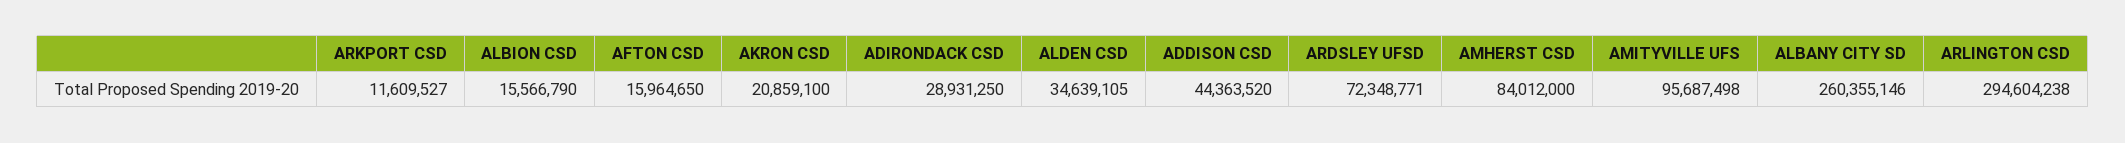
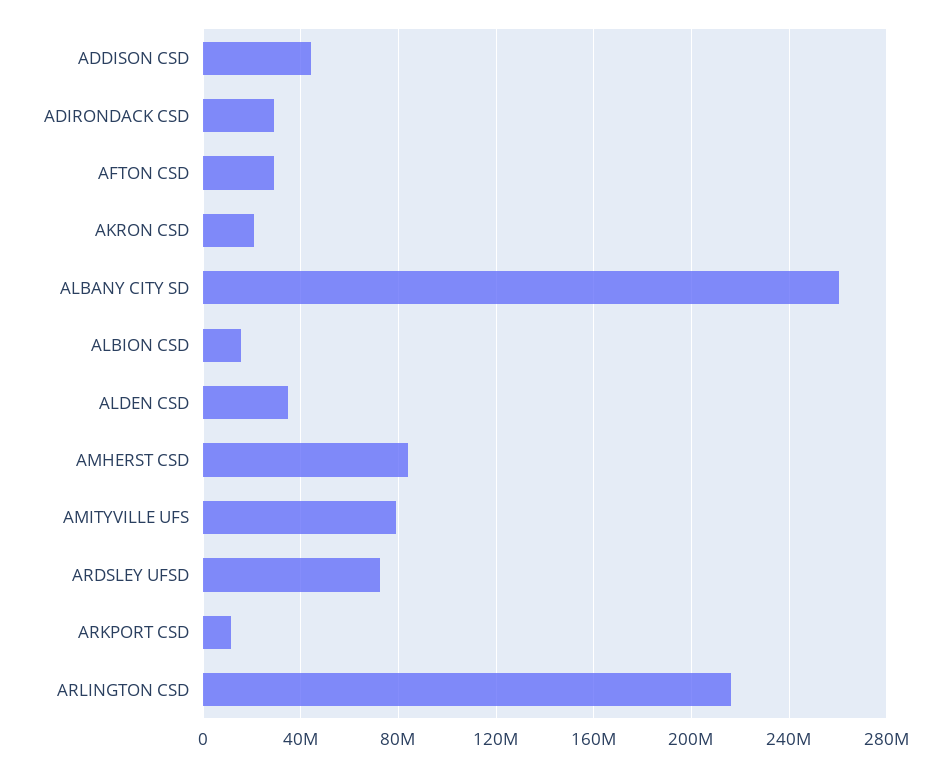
  {
    "ARKPORT CSD": 11609527,
    "ALBION CSD": 15566790,
-   "AFTON CSD": 15964650,
+   "AFTON CSD": 30000000,
    "AKRON CSD": 20859100,
    "ADIRONDACK CSD": 28931250,
    "ALDEN CSD": 34639105,
    "ADDISON CSD": 44363520,
    "ARDSLEY UFSD": 72348771,
    "AMHERST CSD": 84012000,
-   "AMITYVILLE UFS": 95687498,
+   "AMITYVILLE UFS": 80000000,
    "ALBANY CITY SD": 260355146,
-   "ARLINGTON CSD": 294604238
+   "ARLINGTON CSD": 215000000
  }

